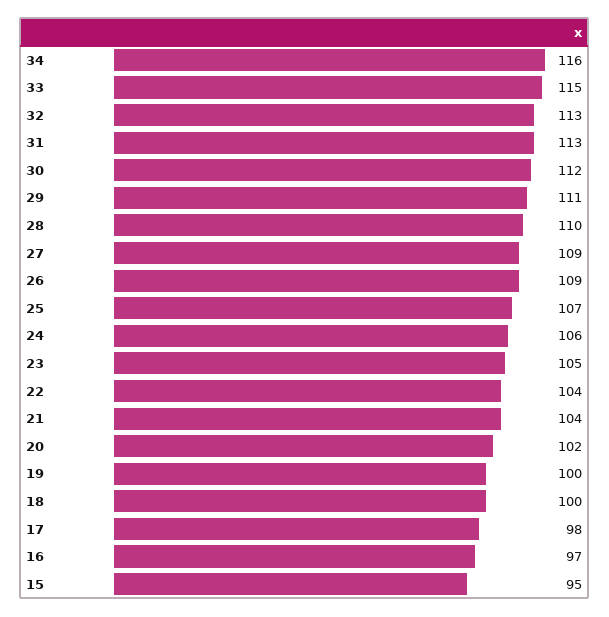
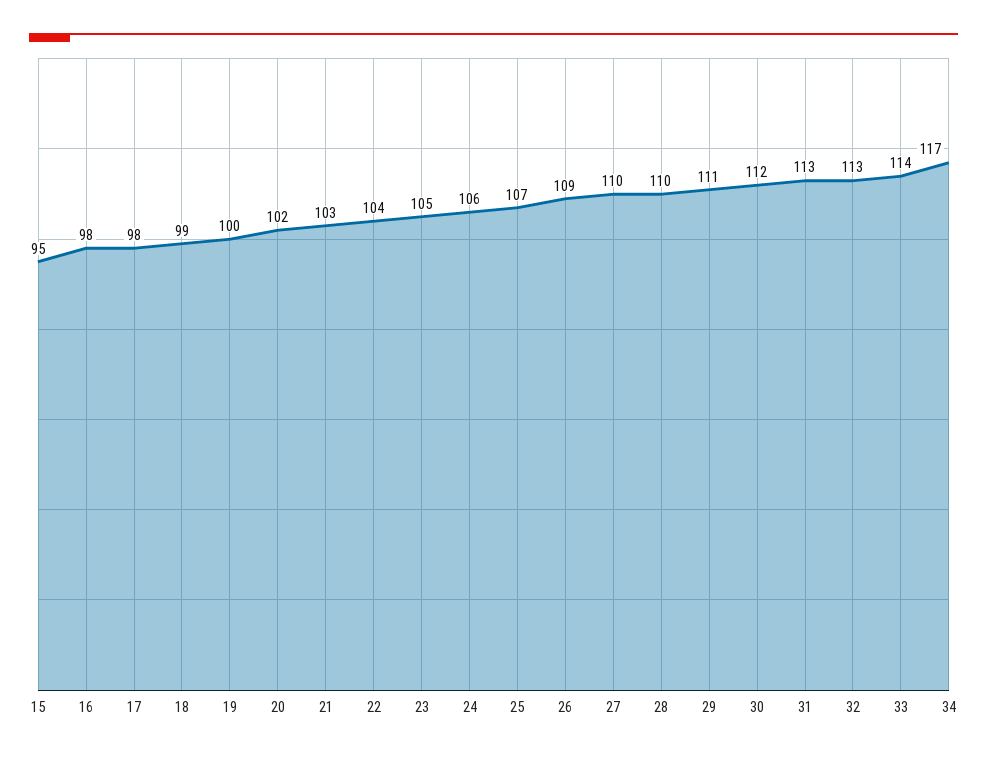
  {
-   "34": 116,
+   "34": 117,
-   "33": 115,
+   "33": 114,
    "32": 113,
    "31": 113,
    "30": 112,
    "29": 111,
    "28": 110,
-   "27": 109,
+   "27": 110,
    "26": 109,
    "25": 107,
    "24": 106,
    "23": 105,
    "22": 104,
-   "21": 104,
+   "21": 103,
    "20": 102,
    "19": 100,
-   "18": 100,
+   "18": 99,
    "17": 98,
-   "16": 97,
+   "16": 98,
    "15": 95
  }

